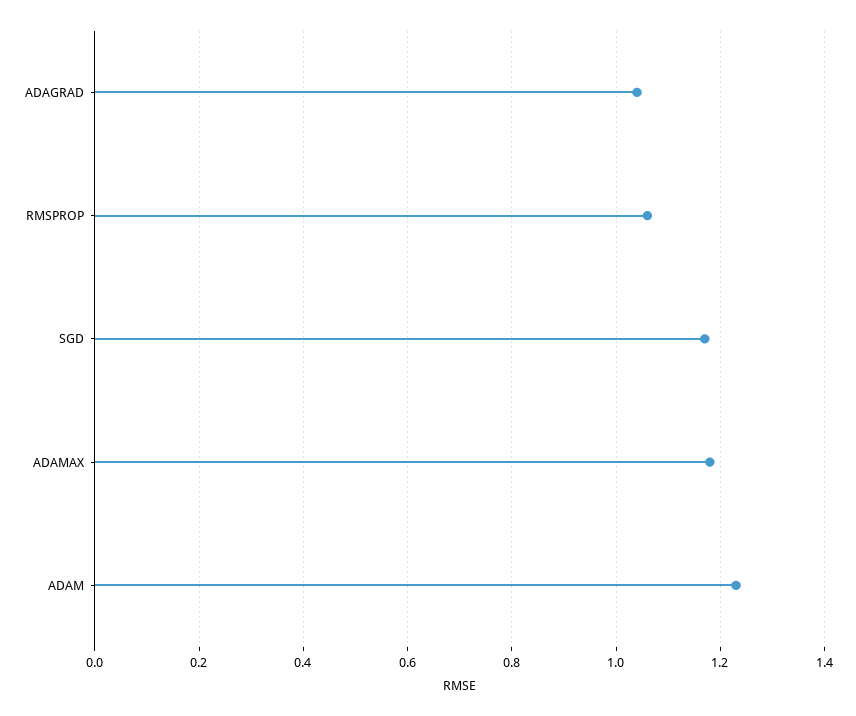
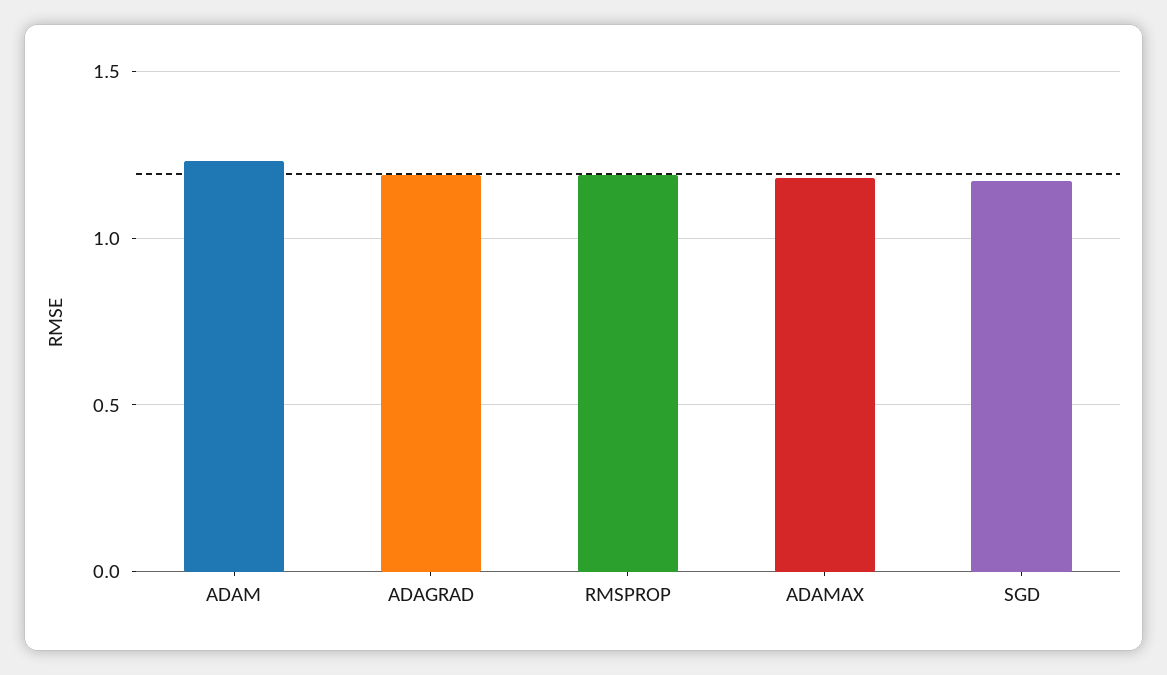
  {
-   "ADAGRAD": 1.05,
+   "ADAGRAD": 1.2,
-   "RMSPROP": 1.05,
+   "RMSPROP": 1.2,
    "SGD": 1.15,
    "ADAMAX": 1.2,
    "ADAM": 1.25
  }

